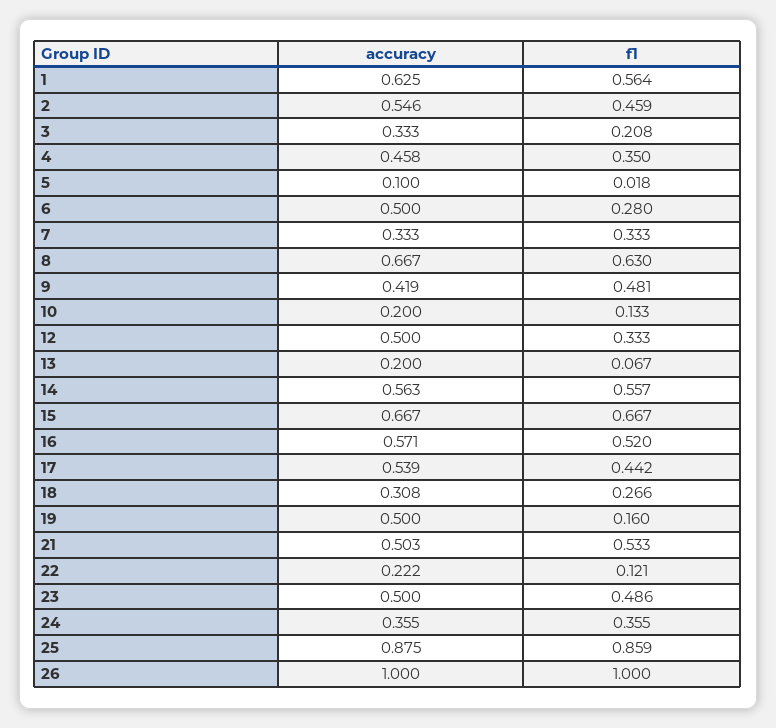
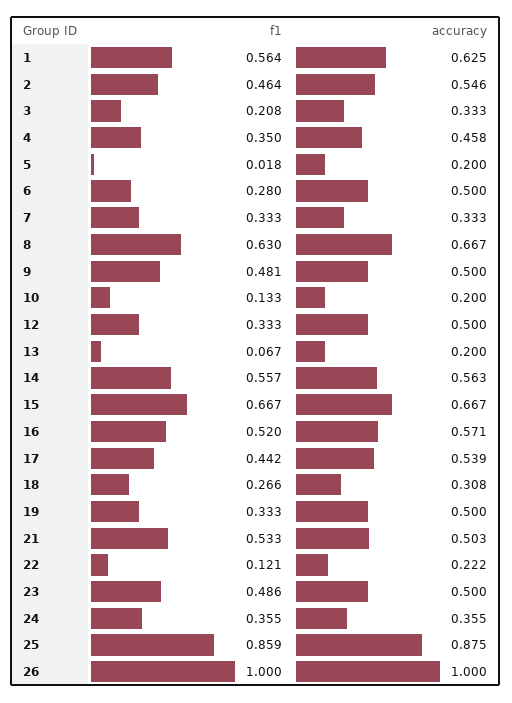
  {
    "accuracy": {
      "1": 0.625,
      "2": 0.546,
      "3": 0.333,
      "4": 0.458,
-     "5": 0.1,
+     "5": 0.2,
      "6": 0.5,
      "7": 0.333,
      "8": 0.667,
-     "9": 0.419,
+     "9": 0.5,
      "10": 0.2,
      "12": 0.5,
      "13": 0.2,
      "14": 0.563,
      "15": 0.667,
      "16": 0.571,
      "17": 0.539,
      "18": 0.308,
      "19": 0.5,
      "21": 0.503,
      "22": 0.222,
      "23": 0.5,
      "24": 0.355,
      "25": 0.875,
      "26": 1
    },
    "f1": {
      "1": 0.564,
-     "2": 0.459,
+     "2": 0.464,
      "3": 0.208,
      "4": 0.35,
      "5": 0.018,
      "6": 0.28,
      "7": 0.333,
      "8": 0.63,
      "9": 0.481,
      "10": 0.133,
      "12": 0.333,
      "13": 0.067,
      "14": 0.557,
      "15": 0.667,
      "16": 0.52,
      "17": 0.442,
      "18": 0.266,
-     "19": 0.16,
+     "19": 0.333,
      "21": 0.533,
      "22": 0.121,
      "23": 0.486,
      "24": 0.355,
      "25": 0.859,
      "26": 1
    }
  }

